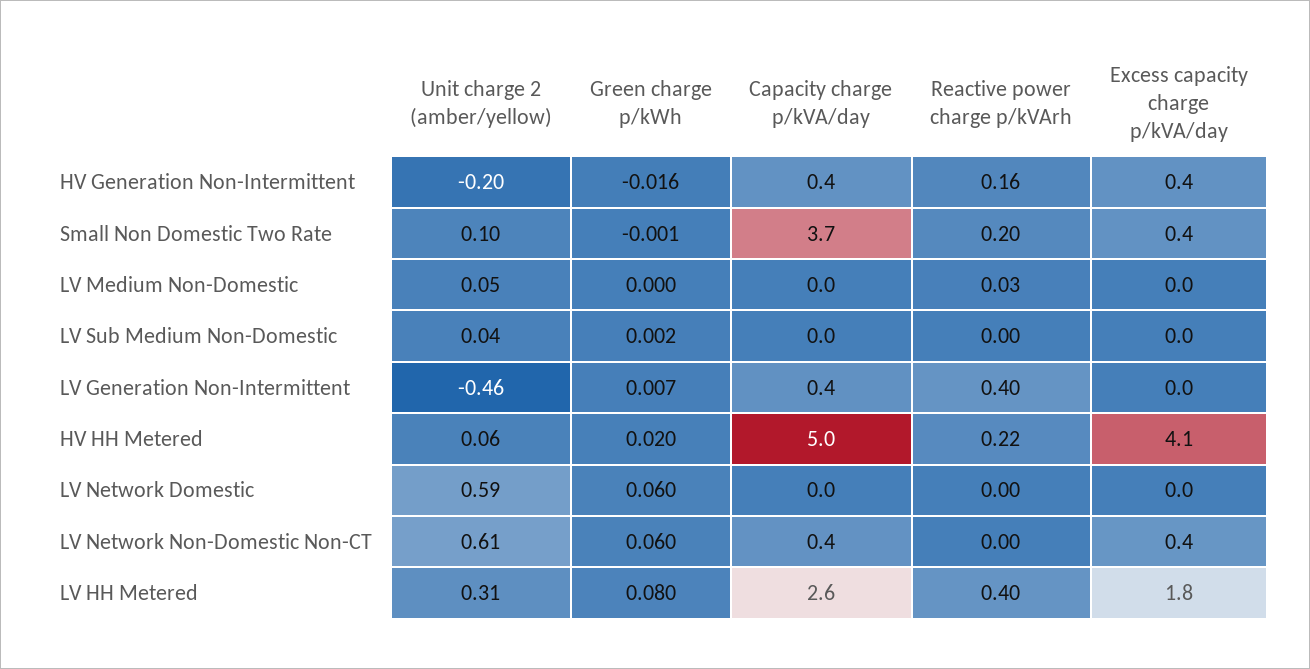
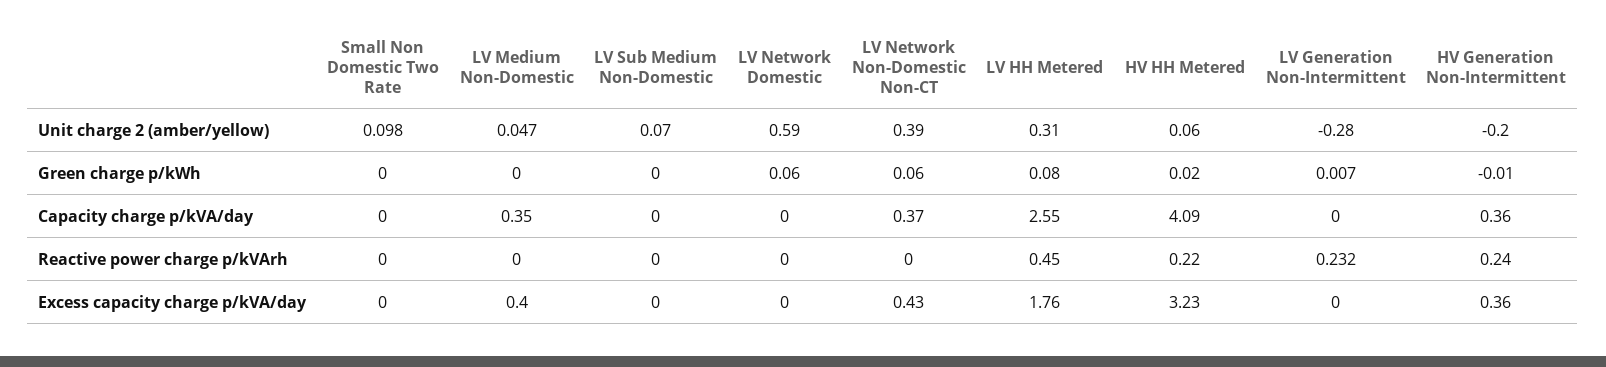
  {
    "Unit charge 2 (amber/yellow)": {
      "HV Generation Non-Intermittent": -0.2,
      "Small Non Domestic Two Rate": 0.098,
      "LV Medium Non-Domestic": 0.047,
-     "LV Sub Medium Non-Domestic": 0.04,
+     "LV Sub Medium Non-Domestic": 0.07,
-     "LV Generation Non-Intermittent": -0.46,
+     "LV Generation Non-Intermittent": -0.28,
      "HV HH Metered": 0.06,
      "LV Network Domestic": 0.59,
-     "LV Network Non-Domestic Non-CT": 0.61,
+     "LV Network Non-Domestic Non-CT": 0.39,
      "LV HH Metered": 0.31
    },
    "Green charge p/kWh": {
-     "HV Generation Non-Intermittent": -0.016,
+     "HV Generation Non-Intermittent": -0.01,
-     "Small Non Domestic Two Rate": -0.001,
+     "Small Non Domestic Two Rate": 0,
      "LV Medium Non-Domestic": 0,
-     "LV Sub Medium Non-Domestic": 0.002,
+     "LV Sub Medium Non-Domestic": 0,
      "LV Generation Non-Intermittent": 0.007,
      "HV HH Metered": 0.02,
      "LV Network Domestic": 0.06,
      "LV Network Non-Domestic Non-CT": 0.06,
      "LV HH Metered": 0.08
    },
    "Capacity charge p/kVA/day": {
      "HV Generation Non-Intermittent": 0.36,
-     "Small Non Domestic Two Rate": 3.7,
+     "Small Non Domestic Two Rate": 0,
-     "LV Medium Non-Domestic": 0,
+     "LV Medium Non-Domestic": 0.35,
      "LV Sub Medium Non-Domestic": 0,
-     "LV Generation Non-Intermittent": 0.4,
+     "LV Generation Non-Intermittent": 0,
-     "HV HH Metered": 5,
+     "HV HH Metered": 4.09,
      "LV Network Domestic": 0,
      "LV Network Non-Domestic Non-CT": 0.37,
      "LV HH Metered": 2.55
    },
    "Reactive power charge p/kVArh": {
-     "HV Generation Non-Intermittent": 0.16,
+     "HV Generation Non-Intermittent": 0.24,
-     "Small Non Domestic Two Rate": 0.2,
+     "Small Non Domestic Two Rate": 0,
-     "LV Medium Non-Domestic": 0.03,
+     "LV Medium Non-Domestic": 0,
      "LV Sub Medium Non-Domestic": 0,
-     "LV Generation Non-Intermittent": 0.4,
+     "LV Generation Non-Intermittent": 0.232,
      "HV HH Metered": 0.22,
      "LV Network Domestic": 0,
      "LV Network Non-Domestic Non-CT": 0,
-     "LV HH Metered": 0.4
+     "LV HH Metered": 0.45
    },
    "Excess capacity charge p/kVA/day": {
      "HV Generation Non-Intermittent": 0.36,
-     "Small Non Domestic Two Rate": 0.4,
+     "Small Non Domestic Two Rate": 0,
-     "LV Medium Non-Domestic": 0,
+     "LV Medium Non-Domestic": 0.4,
      "LV Sub Medium Non-Domestic": 0,
      "LV Generation Non-Intermittent": 0,
-     "HV HH Metered": 4.1,
+     "HV HH Metered": 3.23,
      "LV Network Domestic": 0,
      "LV Network Non-Domestic Non-CT": 0.43,
      "LV HH Metered": 1.76
    }
  }

